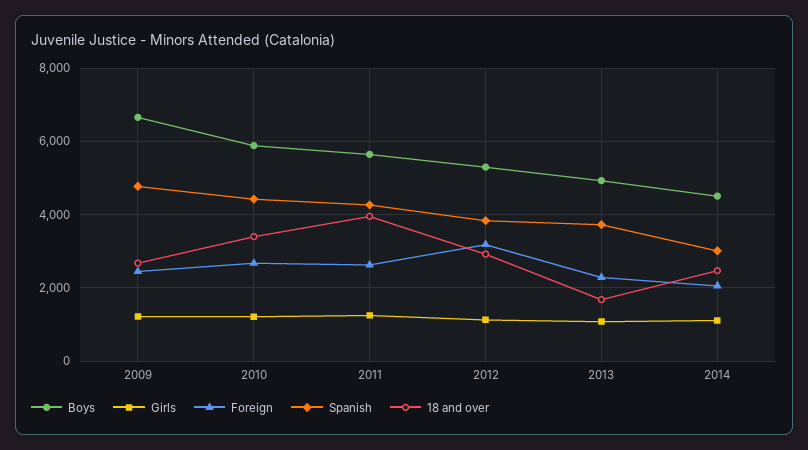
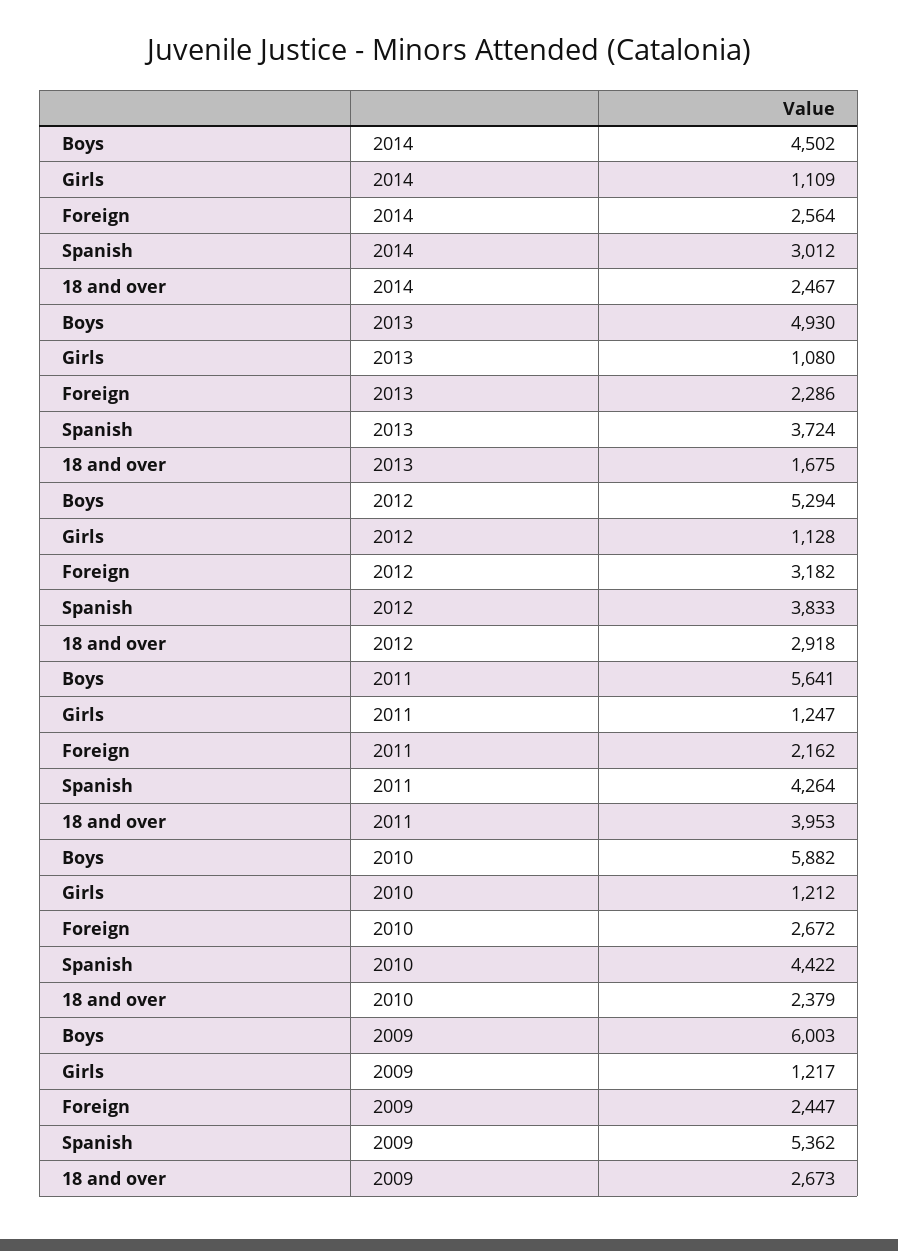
  {
    "Boys": {
-     "2009": 6600,
+     "2009": 6003,
      "2010": 5882,
      "2011": 5641,
      "2012": 5294,
      "2013": 4930,
      "2014": 4502
    },
    "Girls": {
      "2009": 1217,
      "2010": 1212,
      "2011": 1247,
      "2012": 1128,
      "2013": 1080,
      "2014": 1109
    },
    "Foreign": {
      "2009": 2447,
      "2010": 2672,
-     "2011": 2600,
+     "2011": 2162,
      "2012": 3182,
      "2013": 2286,
-     "2014": 2000
+     "2014": 2564
    },
    "Spanish": {
-     "2009": 4800,
+     "2009": 5362,
      "2010": 4422,
      "2011": 4264,
      "2012": 3833,
      "2013": 3724,
      "2014": 3012
    },
    "18 and over": {
      "2009": 2673,
-     "2010": 3400,
+     "2010": 2379,
      "2011": 3953,
      "2012": 2918,
      "2013": 1675,
      "2014": 2467
    }
  }

